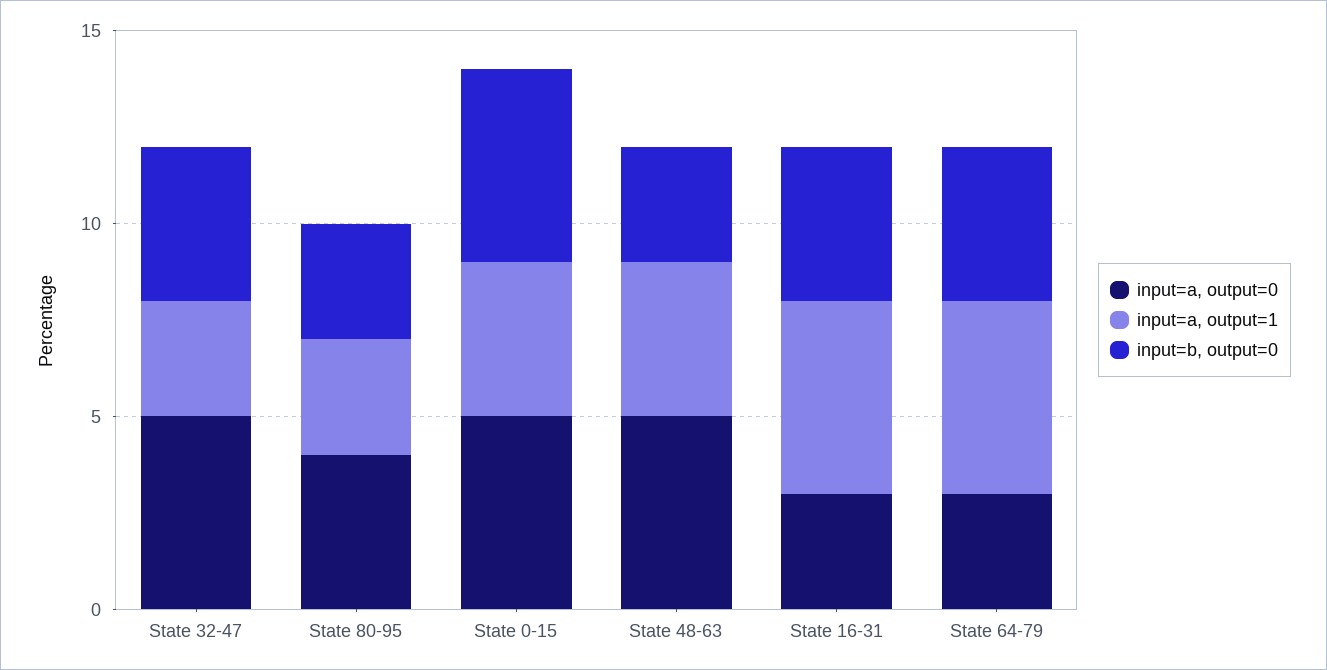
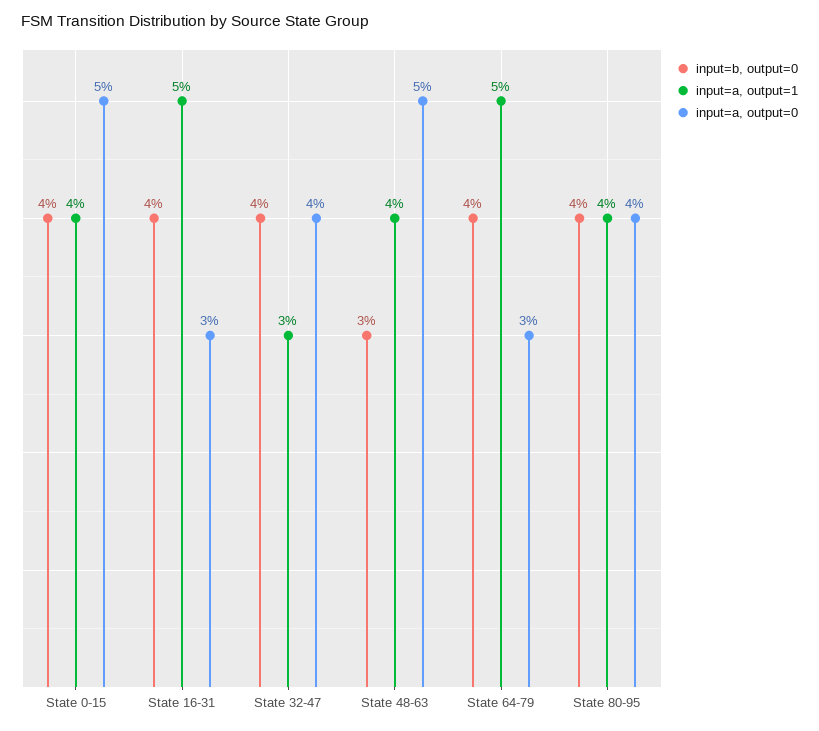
  {
    "input=a, output=0": {
-     "State 32-47": 5,
+     "State 32-47": 4,
      "State 80-95": 4,
      "State 0-15": 5,
      "State 48-63": 5,
      "State 16-31": 3,
      "State 64-79": 3
    },
    "input=a, output=1": {
      "State 32-47": 3,
-     "State 80-95": 3,
+     "State 80-95": 4,
      "State 0-15": 4,
      "State 48-63": 4,
      "State 16-31": 5,
      "State 64-79": 5
    },
    "input=b, output=0": {
      "State 32-47": 4,
-     "State 80-95": 3,
+     "State 80-95": 4,
-     "State 0-15": 5,
+     "State 0-15": 4,
      "State 48-63": 3,
      "State 16-31": 4,
      "State 64-79": 4
    }
  }

